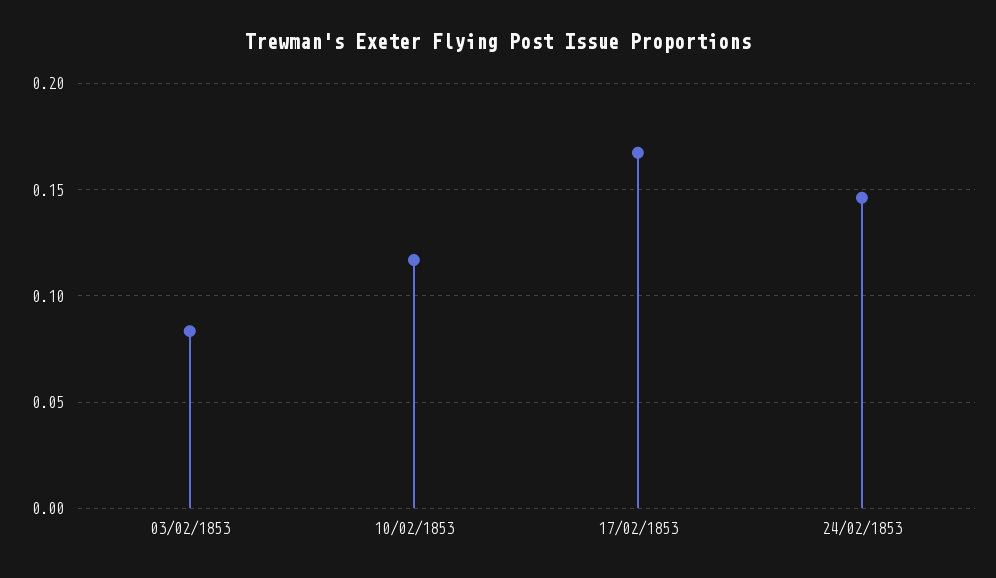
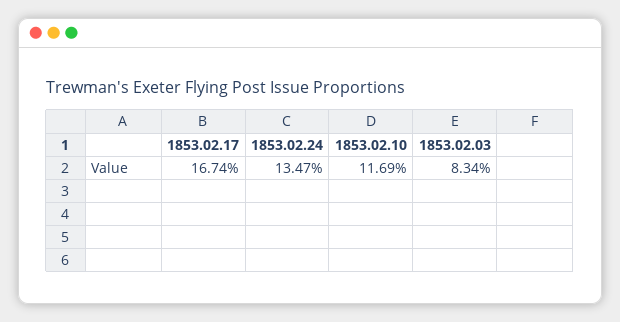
  {
    "03/02/1853": 0.0834,
    "10/02/1853": 0.1169,
    "17/02/1853": 0.1674,
-   "24/02/1853": 0.145
+   "24/02/1853": 0.1347
  }

